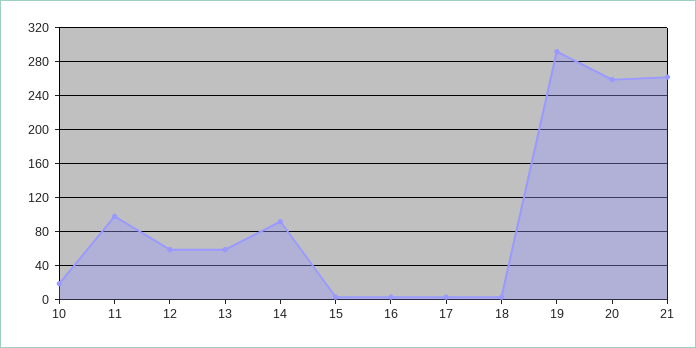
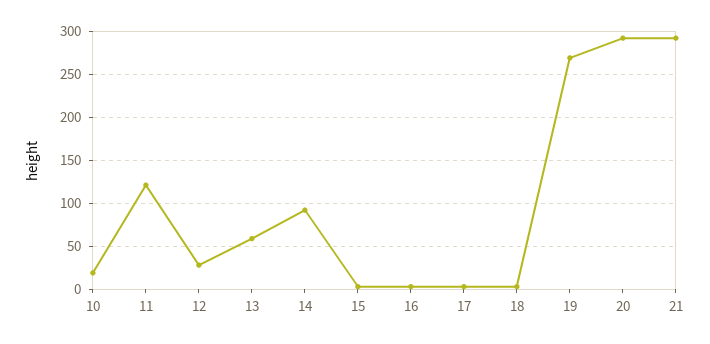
  {
    "10": 20,
-   "11": 100,
+   "11": 120,
-   "12": 60,
+   "12": 30,
    "13": 60,
    "14": 90,
    "15": 0,
    "16": 0,
    "17": 0,
    "18": 0,
-   "19": 290,
+   "19": 270,
-   "20": 260,
+   "20": 290,
-   "21": 260
+   "21": 290
  }

